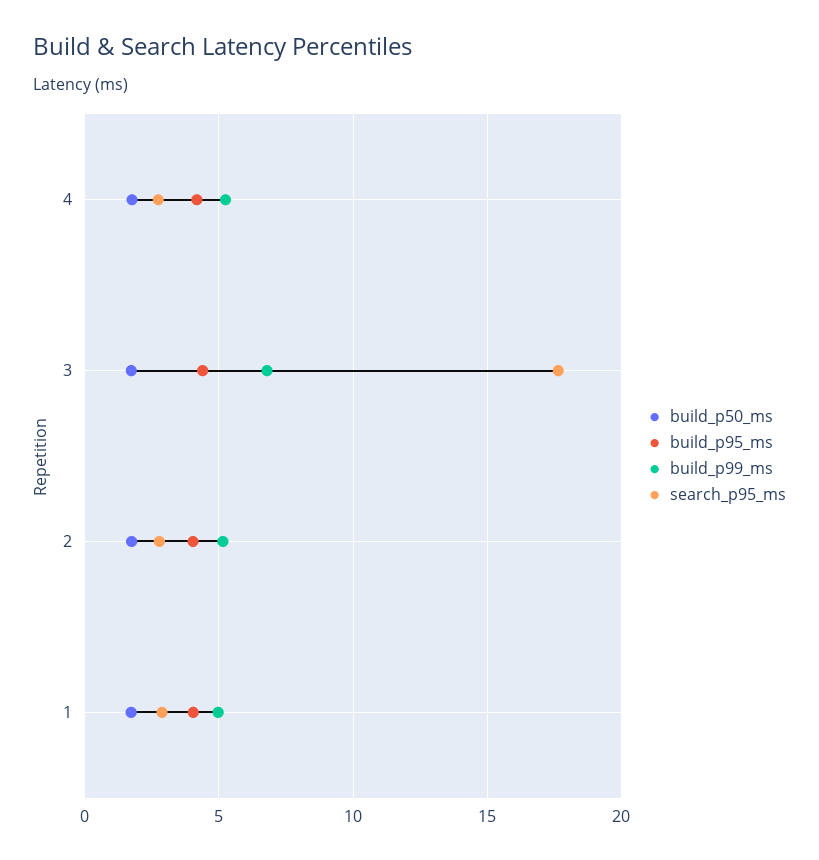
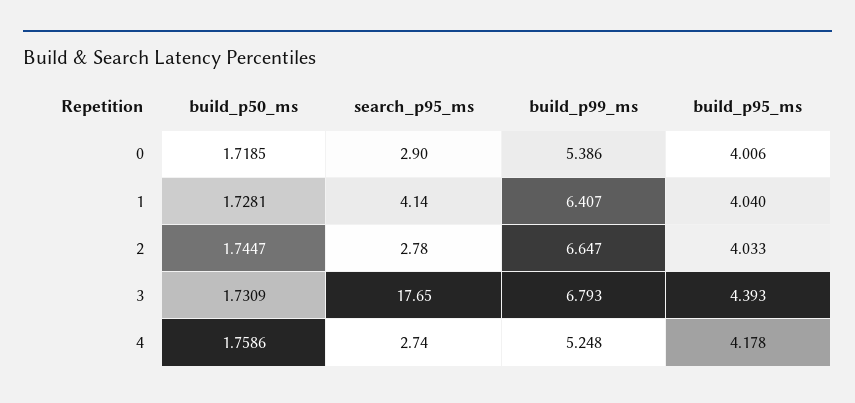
  {
    "build_p50_ms": {
      "4": 1.7586,
      "3": 1.7309,
      "2": 1.7447,
-     "1": 1.7281
+     "1": 1.7281,
+     "0": 1.7185
    },
    "build_p95_ms": {
      "4": 4.178,
      "3": 4.393,
      "2": 4.033,
-     "1": 4.04
+     "1": 4.04,
+     "0": 4.006
    },
    "build_p99_ms": {
      "4": 5.248,
      "3": 6.793,
-     "2": 5,
+     "2": 6.647,
-     "1": 5
+     "1": 6.407,
+     "0": 5.386
    },
    "search_p95_ms": {
      "4": 2.74,
      "3": 17.65,
      "2": 2.78,
-     "1": 3
+     "1": 4.14,
+     "0": 2.9
    }
  }

